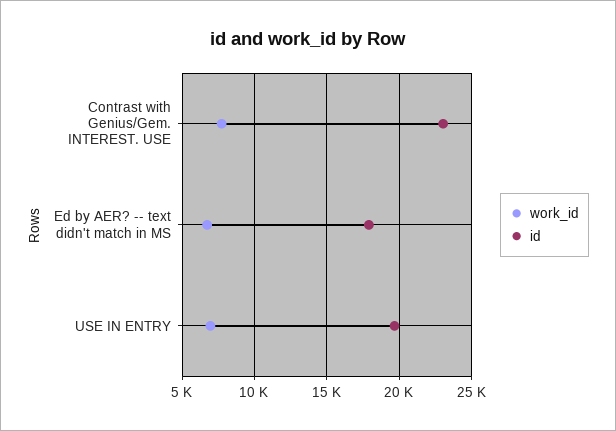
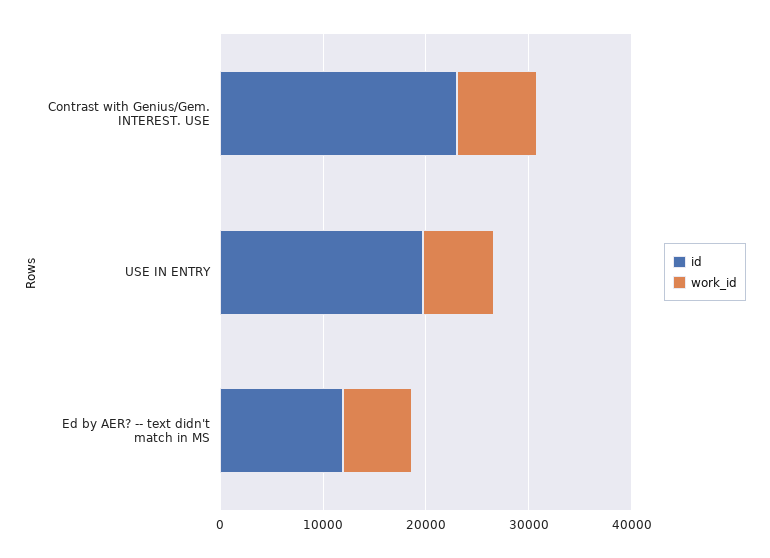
  {
    "work_id": {
      "Contrast with Genius/Gem. INTEREST. USE": 7500,
      "Ed by AER? -- text didn't match in MS": 6500,
      "USE IN ENTRY": 7000
    },
    "id": {
      "Contrast with Genius/Gem. INTEREST. USE": 23000,
-     "Ed by AER? -- text didn't match in MS": 18000,
+     "Ed by AER? -- text didn't match in MS": 12000,
      "USE IN ENTRY": 19500
    }
  }

